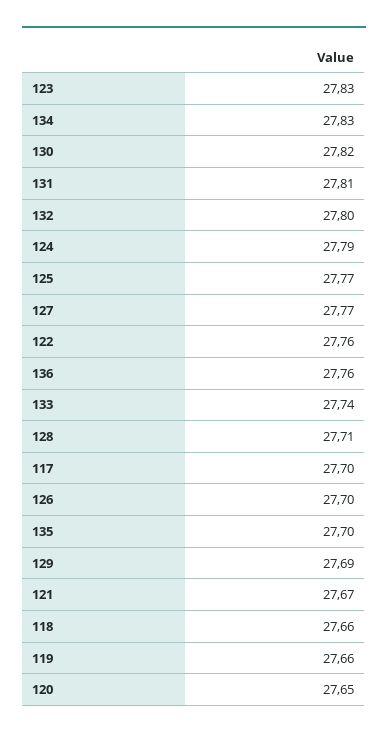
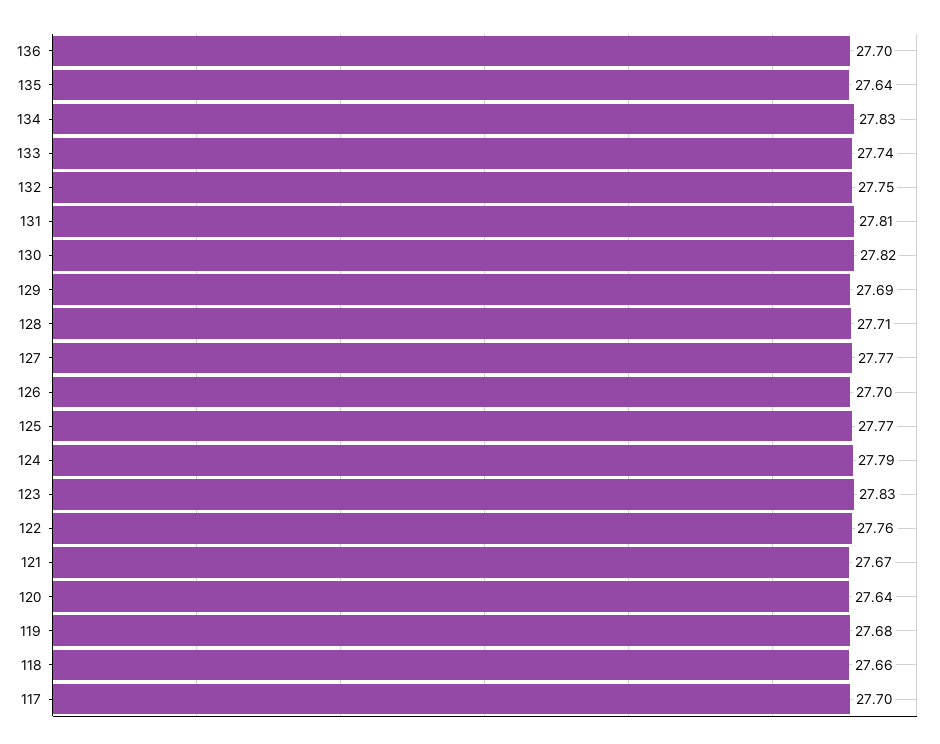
  {
    "123": 27.83,
    "134": 27.83,
    "130": 27.82,
    "131": 27.81,
-   "132": 27.8,
+   "132": 27.75,
    "124": 27.79,
    "125": 27.77,
    "127": 27.77,
    "122": 27.76,
-   "136": 27.76,
+   "136": 27.7,
    "133": 27.74,
    "128": 27.71,
    "117": 27.7,
    "126": 27.7,
-   "135": 27.7,
+   "135": 27.64,
    "129": 27.69,
    "121": 27.67,
    "118": 27.66,
-   "119": 27.66,
+   "119": 27.68,
-   "120": 27.65
+   "120": 27.64
  }

